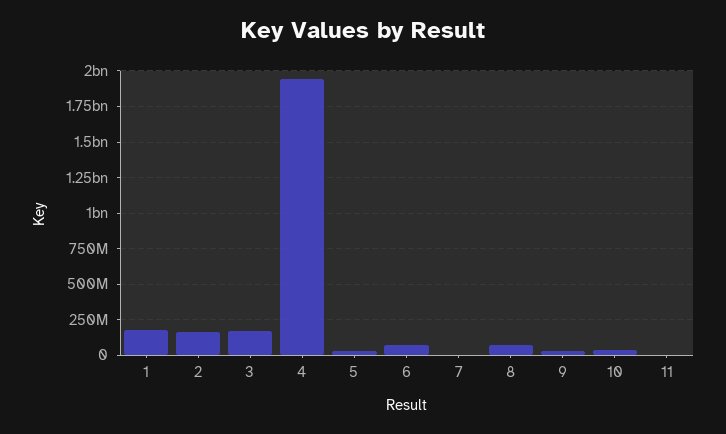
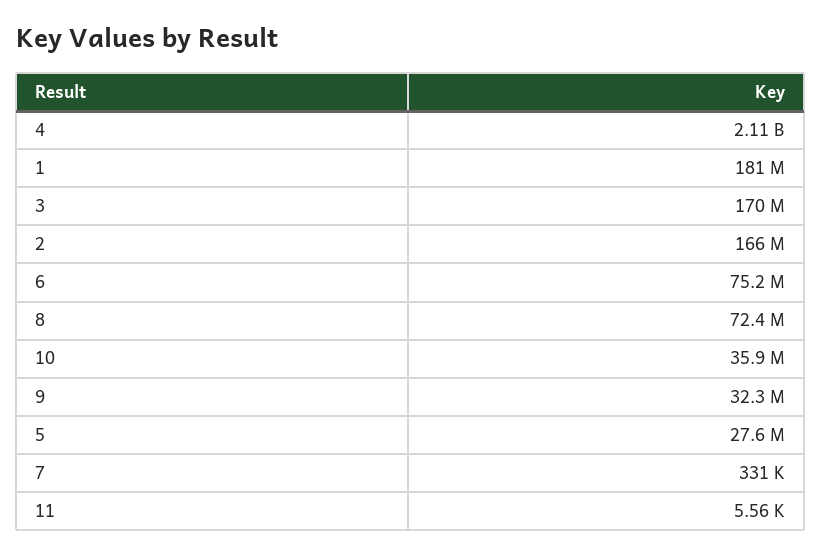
  {
    "1": 181000000,
    "2": 166000000,
    "3": 170000000,
-   "4": 1950000000,
+   "4": 2110000000,
    "5": 27600000,
    "6": 75200000,
    "7": 331000,
    "8": 72400000,
    "9": 32300000,
    "10": 35900000,
    "11": 5560
  }

